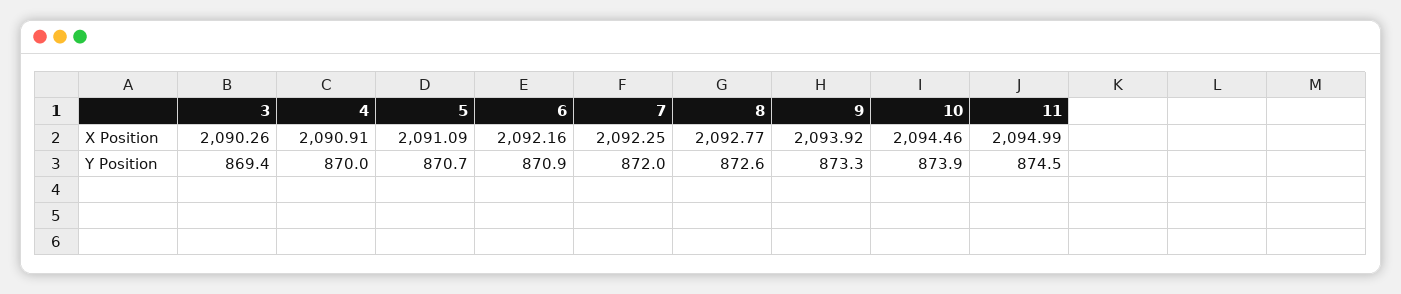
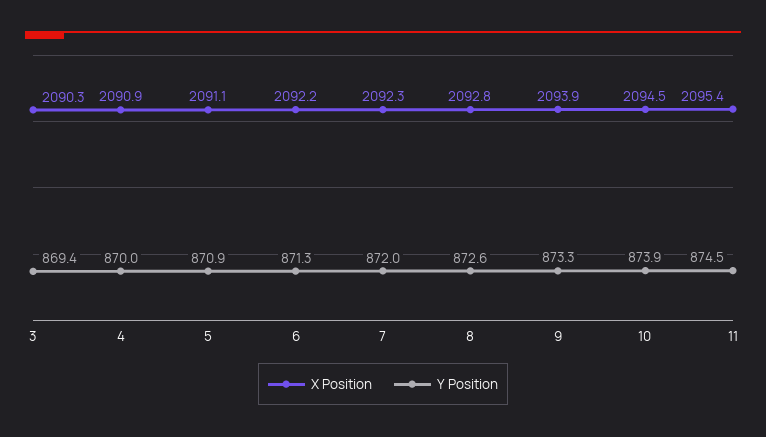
  {
    "X Position": {
      "3": 2090.26,
      "4": 2090.91,
      "5": 2091.09,
      "6": 2092.16,
      "7": 2092.25,
      "8": 2092.77,
      "9": 2093.92,
      "10": 2094.46,
-     "11": 2094.99
+     "11": 2095.4
    },
    "Y Position": {
      "3": 869.4,
      "4": 870,
-     "5": 870.7,
+     "5": 870.9,
-     "6": 870.9,
+     "6": 871.3,
      "7": 872,
      "8": 872.6,
      "9": 873.3,
      "10": 873.9,
      "11": 874.5
    }
  }

